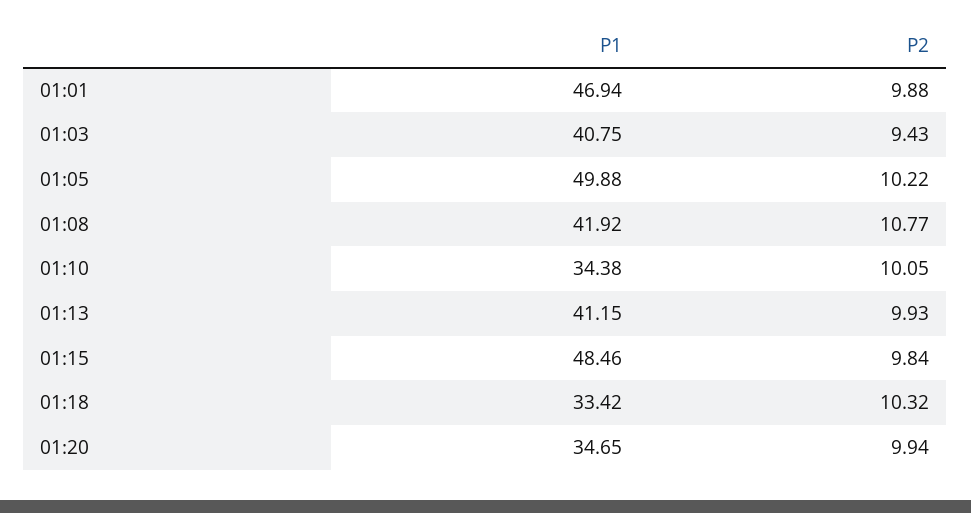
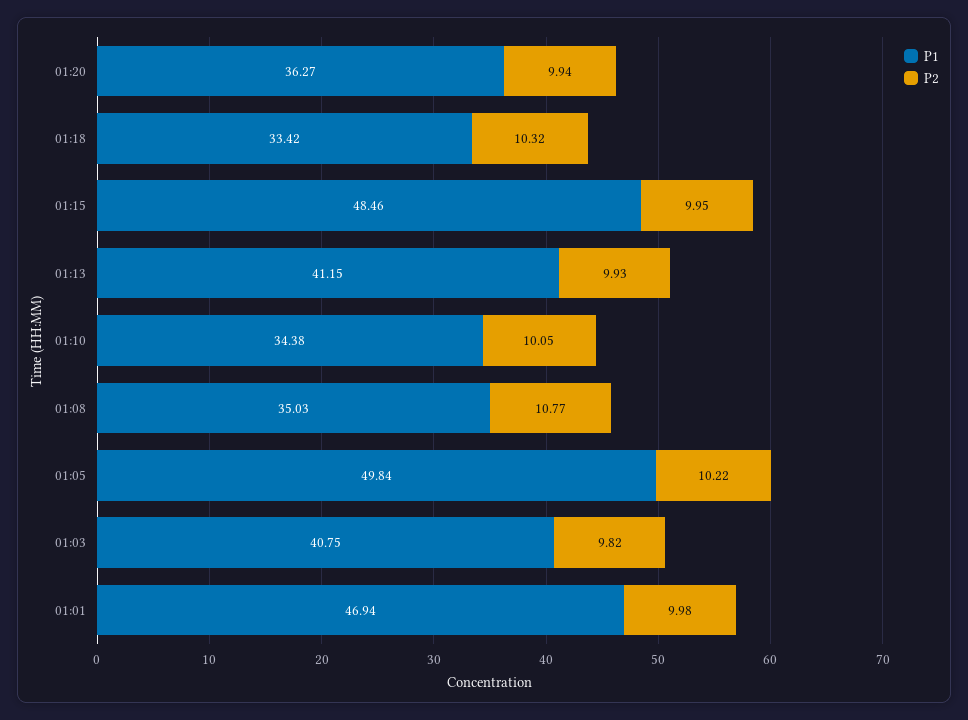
  {
    "P1": {
      "01:01": 46.94,
      "01:03": 40.75,
-     "01:05": 49.88,
+     "01:05": 49.84,
-     "01:08": 41.92,
+     "01:08": 35.03,
      "01:10": 34.38,
      "01:13": 41.15,
      "01:15": 48.46,
      "01:18": 33.42,
-     "01:20": 34.65
+     "01:20": 36.27
    },
    "P2": {
-     "01:01": 9.88,
+     "01:01": 9.98,
-     "01:03": 9.43,
+     "01:03": 9.82,
      "01:05": 10.22,
      "01:08": 10.77,
      "01:10": 10.05,
      "01:13": 9.93,
-     "01:15": 9.84,
+     "01:15": 9.95,
      "01:18": 10.32,
      "01:20": 9.94
    }
  }

